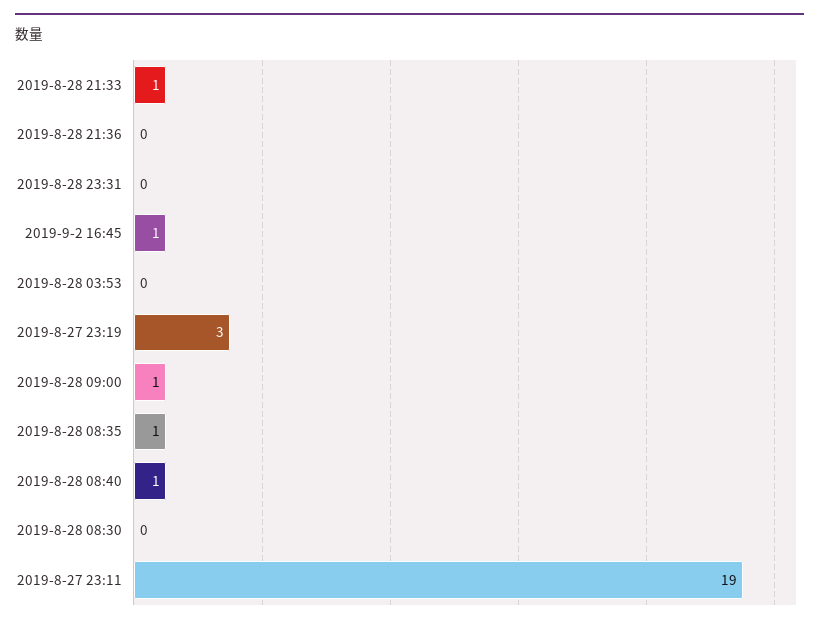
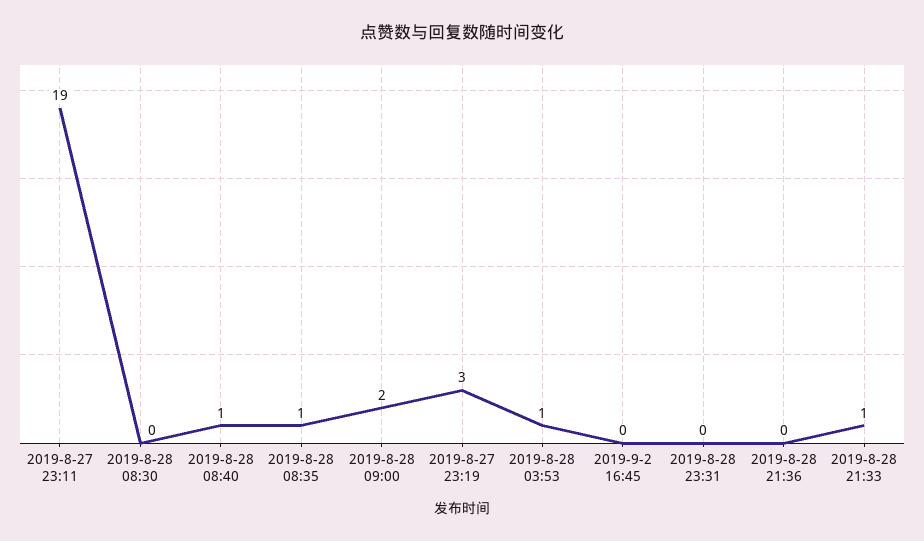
  {
    "2019-8-28 21:33": 1,
    "2019-8-28 21:36": 0,
    "2019-8-28 23:31": 0,
-   "2019-9-2 16:45": 1,
+   "2019-9-2 16:45": 0,
-   "2019-8-28 03:53": 0,
+   "2019-8-28 03:53": 1,
    "2019-8-27 23:19": 3,
-   "2019-8-28 09:00": 1,
+   "2019-8-28 09:00": 2,
    "2019-8-28 08:35": 1,
    "2019-8-28 08:40": 1,
    "2019-8-28 08:30": 0,
    "2019-8-27 23:11": 19
  }

